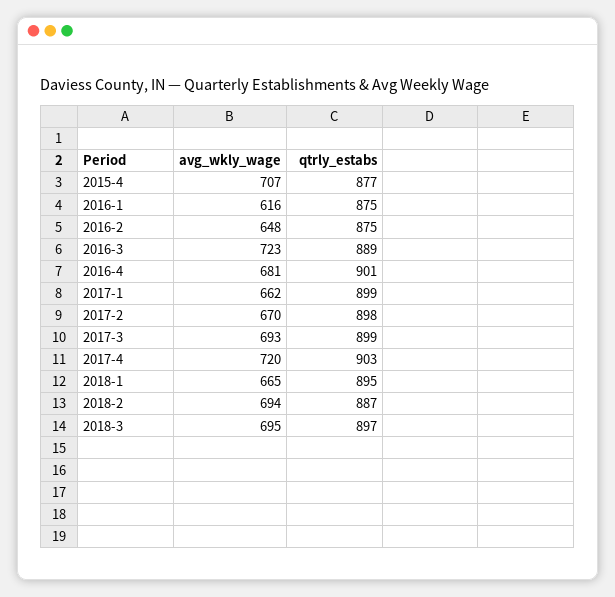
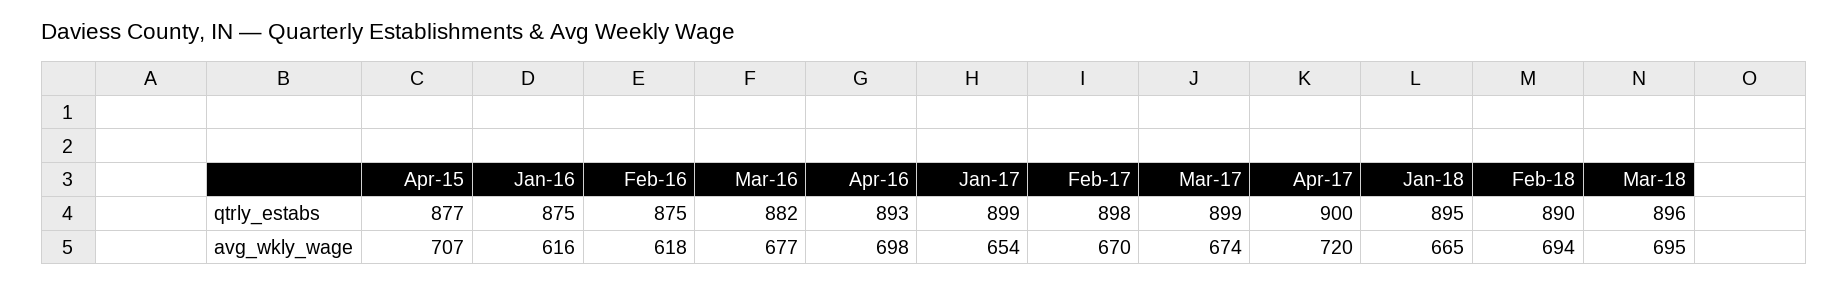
  {
    "avg_wkly_wage": {
      "2015-4": 707,
      "2016-1": 616,
-     "2016-2": 648,
+     "2016-2": 618,
-     "2016-3": 723,
+     "2016-3": 677,
-     "2016-4": 681,
+     "2016-4": 698,
-     "2017-1": 662,
+     "2017-1": 654,
      "2017-2": 670,
-     "2017-3": 693,
+     "2017-3": 674,
      "2017-4": 720,
      "2018-1": 665,
      "2018-2": 694,
      "2018-3": 695
    },
    "qtrly_estabs": {
      "2015-4": 877,
      "2016-1": 875,
      "2016-2": 875,
-     "2016-3": 889,
+     "2016-3": 882,
-     "2016-4": 901,
+     "2016-4": 893,
      "2017-1": 899,
      "2017-2": 898,
      "2017-3": 899,
-     "2017-4": 903,
+     "2017-4": 900,
      "2018-1": 895,
-     "2018-2": 887,
+     "2018-2": 890,
-     "2018-3": 897
+     "2018-3": 896
    }
  }

